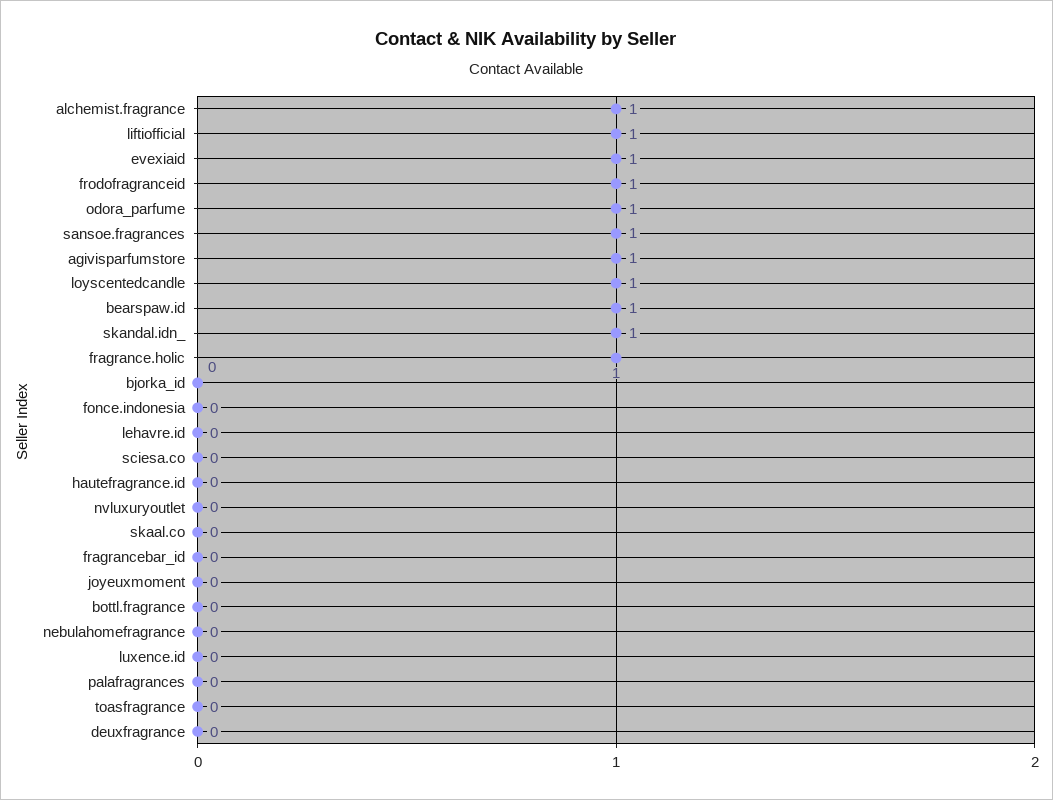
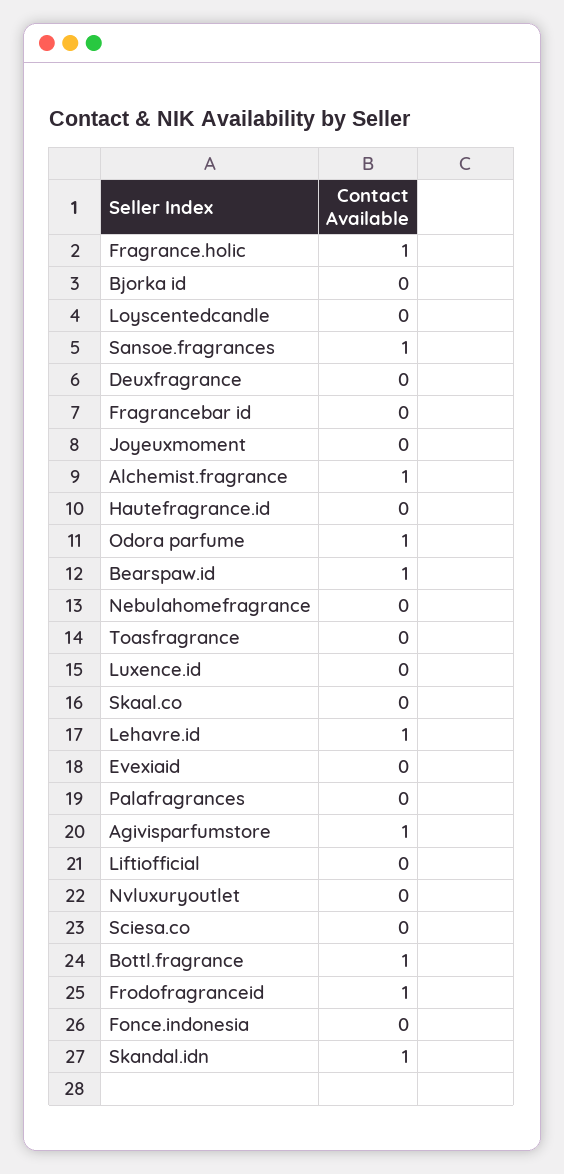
  {
    "alchemist.fragrance": 1,
-   "liftiofficial": 1,
+   "liftiofficial": 0,
-   "evexiaid": 1,
+   "evexiaid": 0,
    "frodofragranceid": 1,
    "odora_parfume": 1,
    "sansoe.fragrances": 1,
    "agivisparfumstore": 1,
-   "loyscentedcandle": 1,
+   "loyscentedcandle": 0,
    "bearspaw.id": 1,
    "skandal.idn_": 1,
    "fragrance.holic": 1,
    "bjorka_id": 0,
    "fonce.indonesia": 0,
-   "lehavre.id": 0,
+   "lehavre.id": 1,
    "sciesa.co": 0,
    "hautefragrance.id": 0,
    "nvluxuryoutlet": 0,
    "skaal.co": 0,
    "fragrancebar_id": 0,
    "joyeuxmoment": 0,
-   "bottl.fragrance": 0,
+   "bottl.fragrance": 1,
    "nebulahomefragrance": 0,
    "luxence.id": 0,
    "palafragrances": 0,
    "toasfragrance": 0,
    "deuxfragrance": 0
  }

